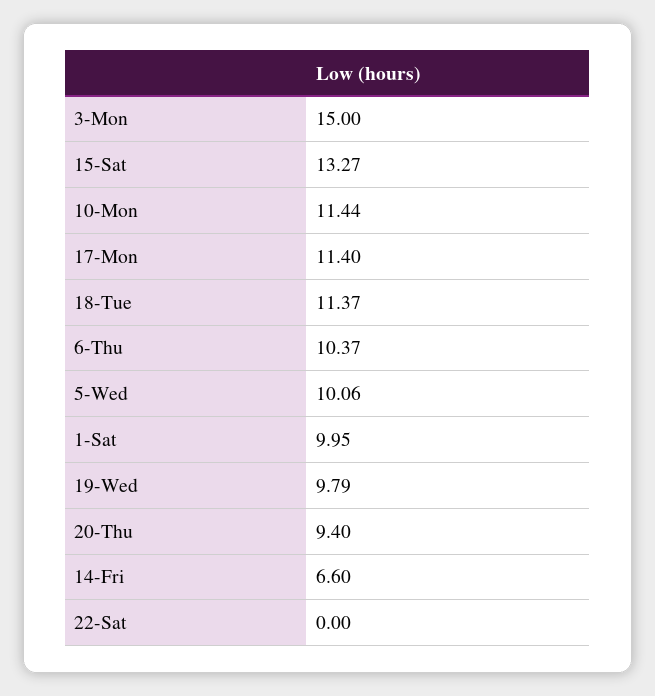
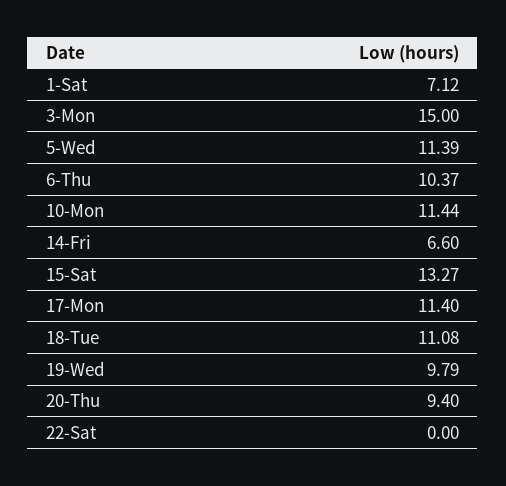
  {
    "3-Mon": 15,
    "15-Sat": 13.27,
    "10-Mon": 11.44,
    "17-Mon": 11.4,
-   "18-Tue": 11.37,
+   "18-Tue": 11.08,
    "6-Thu": 10.37,
-   "5-Wed": 10.06,
+   "5-Wed": 11.39,
-   "1-Sat": 9.95,
+   "1-Sat": 7.12,
    "19-Wed": 9.79,
    "20-Thu": 9.4,
    "14-Fri": 6.6,
    "22-Sat": 0
  }

